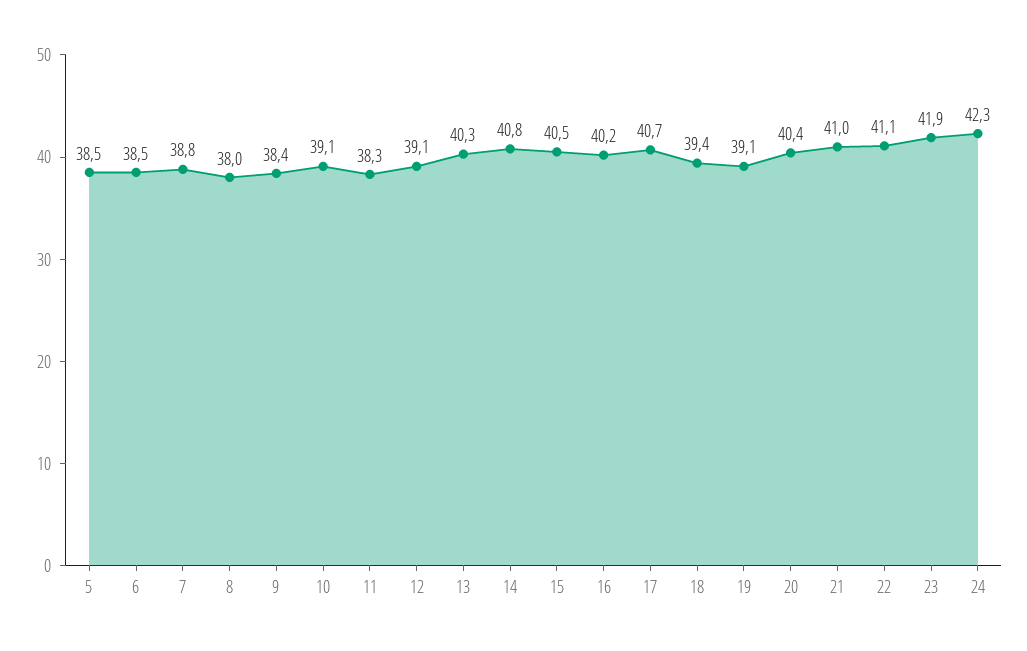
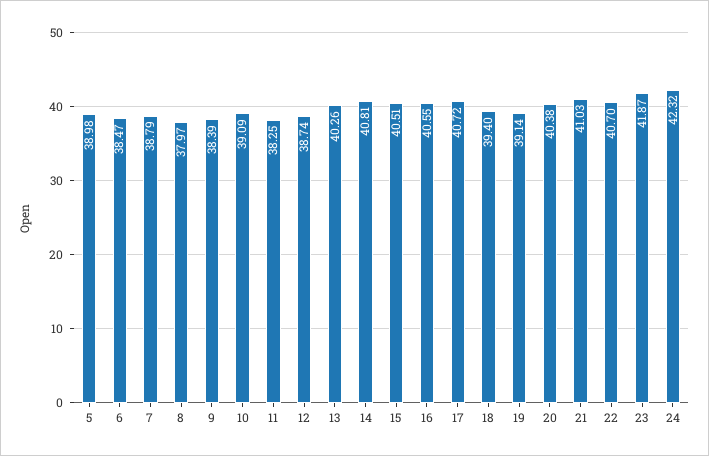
  {
-   "5": 38.5,
+   "5": 38.98,
    "6": 38.47,
    "7": 38.79,
    "8": 37.97,
    "9": 38.39,
    "10": 39.09,
    "11": 38.25,
-   "12": 39.1,
+   "12": 38.74,
    "13": 40.26,
    "14": 40.81,
    "15": 40.51,
-   "16": 40.2,
+   "16": 40.55,
    "17": 40.72,
    "18": 39.4,
    "19": 39.14,
    "20": 40.38,
    "21": 41.03,
-   "22": 41.1,
+   "22": 40.7,
    "23": 41.87,
    "24": 42.32
  }

